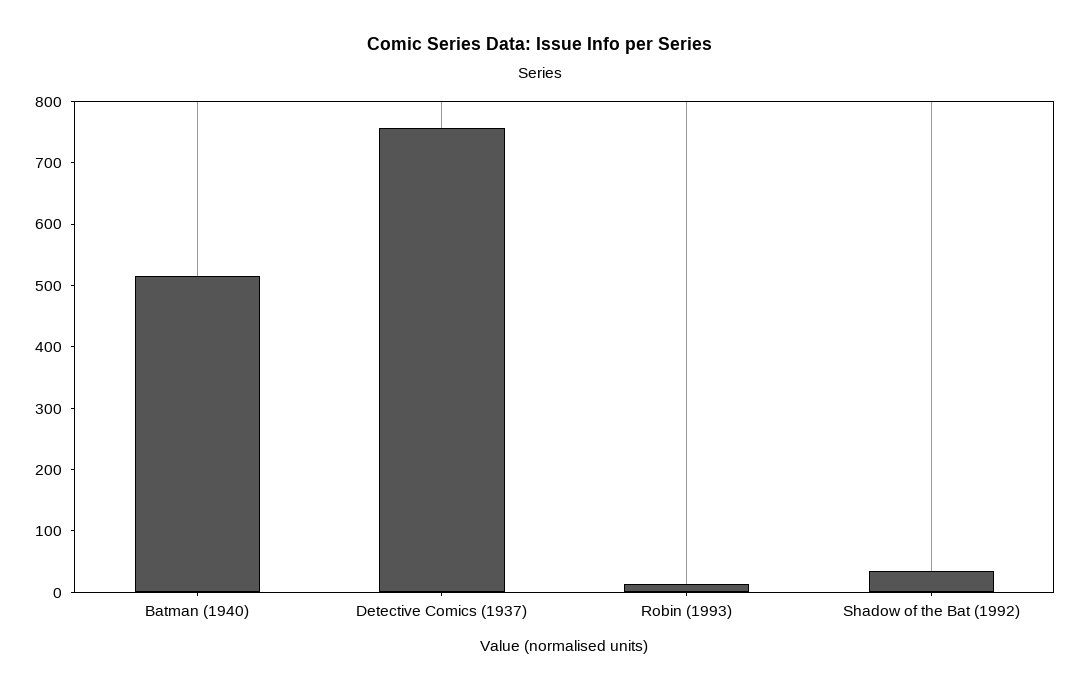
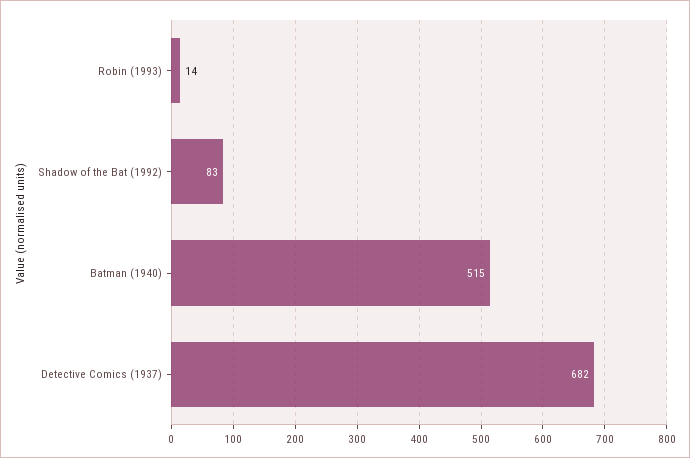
  {
    "Batman (1940)": 515,
-   "Detective Comics (1937)": 760,
+   "Detective Comics (1937)": 682,
    "Robin (1993)": 14,
-   "Shadow of the Bat (1992)": 40
+   "Shadow of the Bat (1992)": 83
  }

